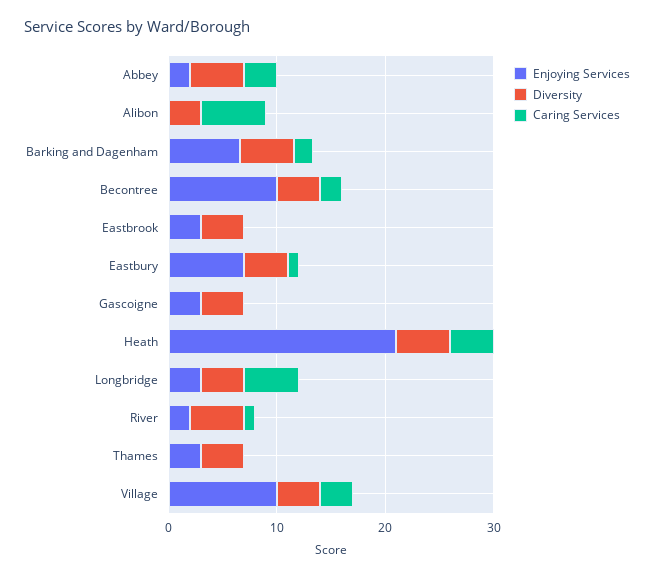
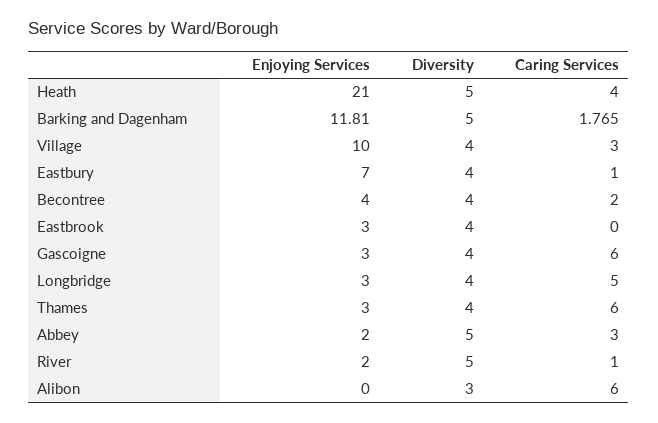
  {
    "Enjoying Services": {
      "Abbey": 2,
      "Alibon": 0,
-     "Barking and Dagenham": 6,
+     "Barking and Dagenham": 11.81,
-     "Becontree": 10,
+     "Becontree": 4,
      "Eastbrook": 3,
      "Eastbury": 7,
      "Gascoigne": 3,
      "Heath": 21,
      "Longbridge": 3,
      "River": 2,
      "Thames": 3,
      "Village": 10
    },
    "Diversity": {
      "Abbey": 5,
      "Alibon": 3,
      "Barking and Dagenham": 5,
      "Becontree": 4,
      "Eastbrook": 4,
      "Eastbury": 4,
      "Gascoigne": 4,
      "Heath": 5,
      "Longbridge": 4,
      "River": 5,
      "Thames": 4,
      "Village": 4
    },
    "Caring Services": {
      "Abbey": 3,
      "Alibon": 6,
      "Barking and Dagenham": 1.765,
      "Becontree": 2,
      "Eastbrook": 0,
      "Eastbury": 1,
-     "Gascoigne": 0,
+     "Gascoigne": 6,
      "Heath": 4,
      "Longbridge": 5,
      "River": 1,
-     "Thames": 0,
+     "Thames": 6,
      "Village": 3
    }
  }

